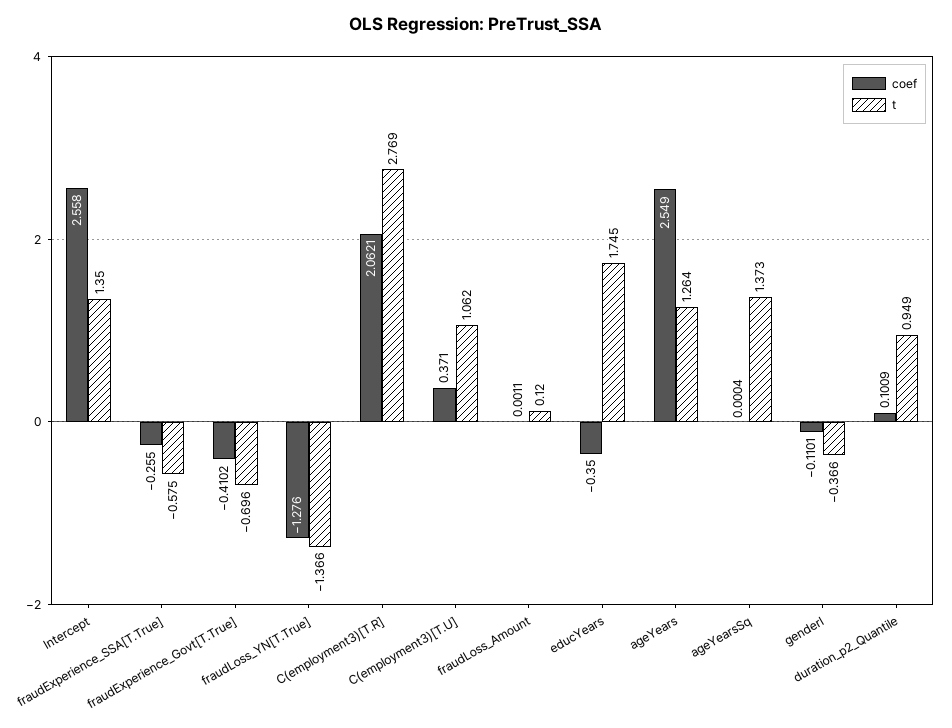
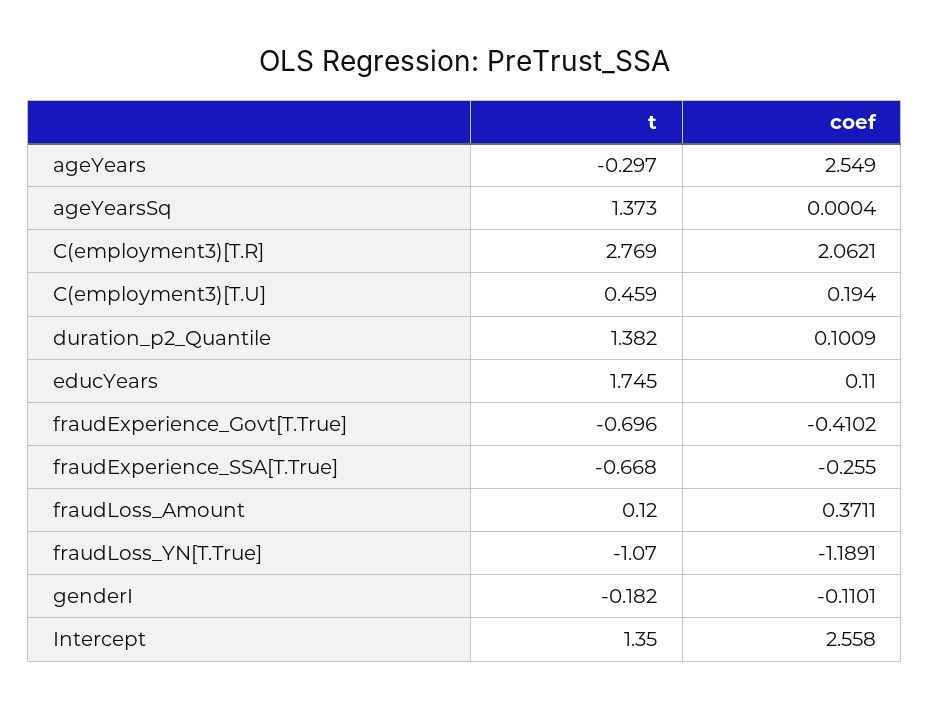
  {
    "coef": {
      "Intercept": 2.558,
      "fraudExperience_SSA[T.True]": -0.255,
      "fraudExperience_Govt[T.True]": -0.4102,
-     "fraudLoss_YN[T.True]": -1.276,
+     "fraudLoss_YN[T.True]": -1.1891,
      "C(employment3)[T.R]": 2.0621,
-     "C(employment3)[T.U]": 0.371,
+     "C(employment3)[T.U]": 0.194,
-     "fraudLoss_Amount": 0.0011,
+     "fraudLoss_Amount": 0.3711,
-     "educYears": -0.35,
+     "educYears": 0.11,
      "ageYears": 2.549,
      "ageYearsSq": 0.0004,
      "genderI": -0.1101,
      "duration_p2_Quantile": 0.1009
    },
    "t": {
      "Intercept": 1.35,
-     "fraudExperience_SSA[T.True]": -0.575,
+     "fraudExperience_SSA[T.True]": -0.668,
      "fraudExperience_Govt[T.True]": -0.696,
-     "fraudLoss_YN[T.True]": -1.366,
+     "fraudLoss_YN[T.True]": -1.07,
      "C(employment3)[T.R]": 2.769,
-     "C(employment3)[T.U]": 1.062,
+     "C(employment3)[T.U]": 0.459,
      "fraudLoss_Amount": 0.12,
      "educYears": 1.745,
-     "ageYears": 1.264,
+     "ageYears": -0.297,
      "ageYearsSq": 1.373,
-     "genderI": -0.366,
+     "genderI": -0.182,
-     "duration_p2_Quantile": 0.949
+     "duration_p2_Quantile": 1.382
    }
  }

